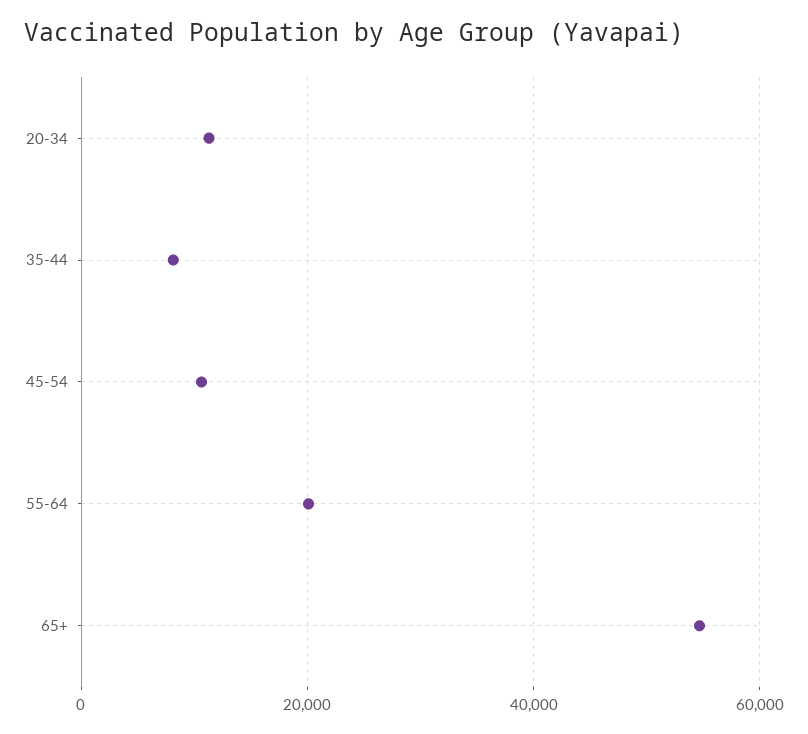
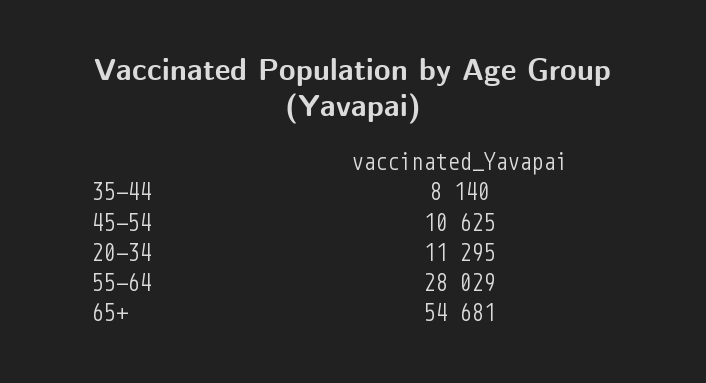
  {
    "20-34": 11295,
    "35-44": 8140,
    "45-54": 10625,
-   "55-64": 20000,
+   "55-64": 28029,
    "65+": 54681
  }

